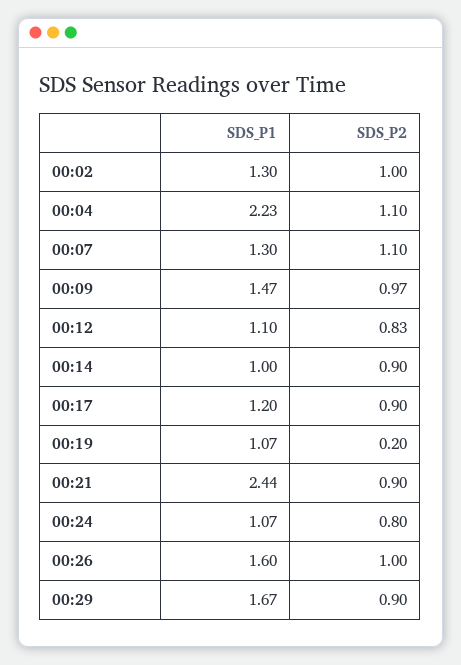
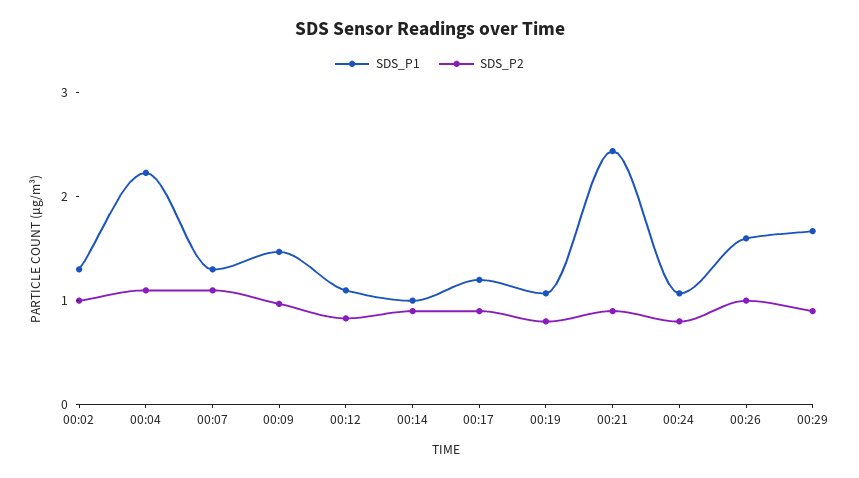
  {
    "SDS_P1": {
      "00:02": 1.3,
      "00:04": 2.23,
      "00:07": 1.3,
      "00:09": 1.47,
      "00:12": 1.1,
      "00:14": 1,
      "00:17": 1.2,
      "00:19": 1.07,
      "00:21": 2.44,
      "00:24": 1.07,
      "00:26": 1.6,
      "00:29": 1.67
    },
    "SDS_P2": {
      "00:02": 1,
      "00:04": 1.1,
      "00:07": 1.1,
      "00:09": 0.97,
      "00:12": 0.83,
      "00:14": 0.9,
      "00:17": 0.9,
-     "00:19": 0.2,
+     "00:19": 0.8,
      "00:21": 0.9,
      "00:24": 0.8,
      "00:26": 1,
      "00:29": 0.9
    }
  }

